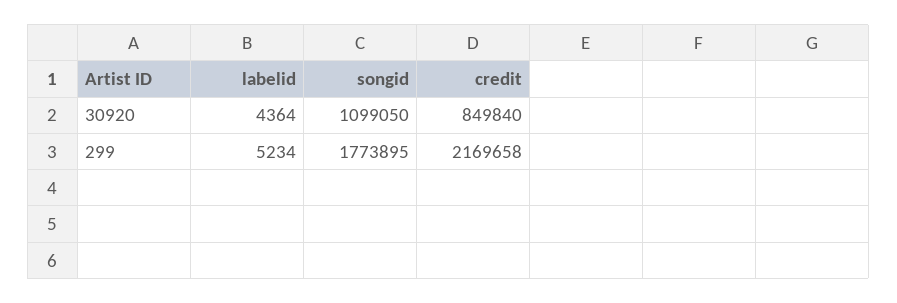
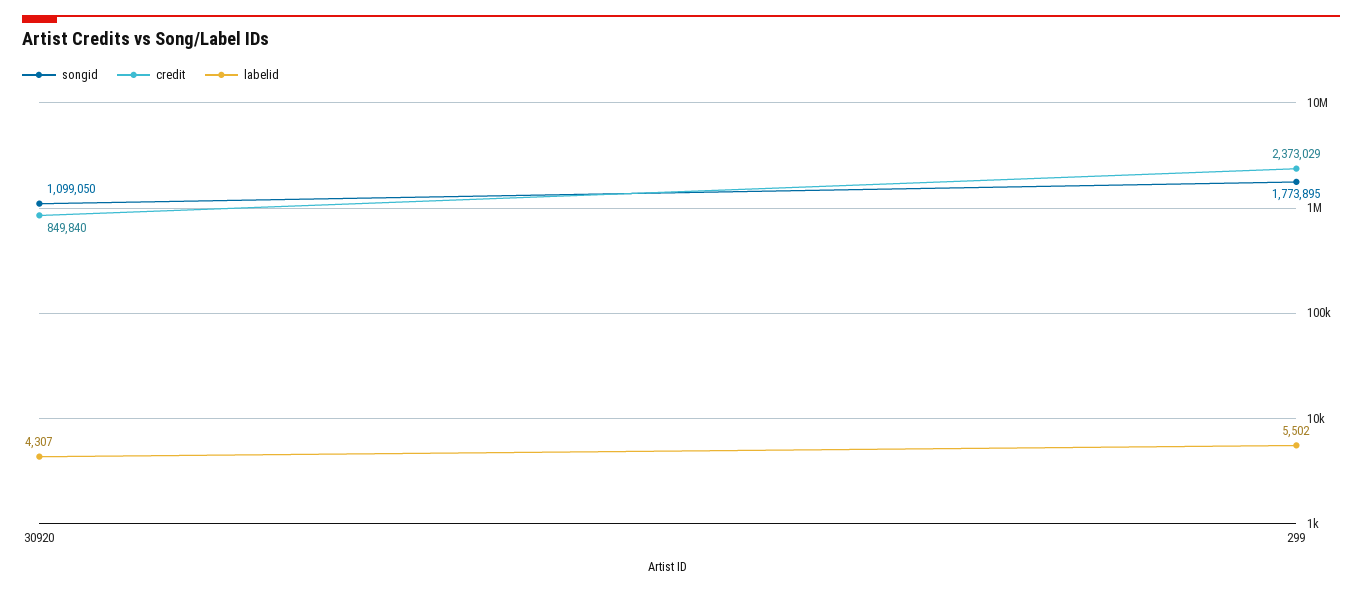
  {
    "labelid": {
-     "30920": 4364,
+     "30920": 4307,
-     "299": 5234
+     "299": 5502
    },
    "songid": {
      "30920": 1099050,
      "299": 1773895
    },
    "credit": {
      "30920": 849840,
-     "299": 2169658
+     "299": 2373029
    }
  }

